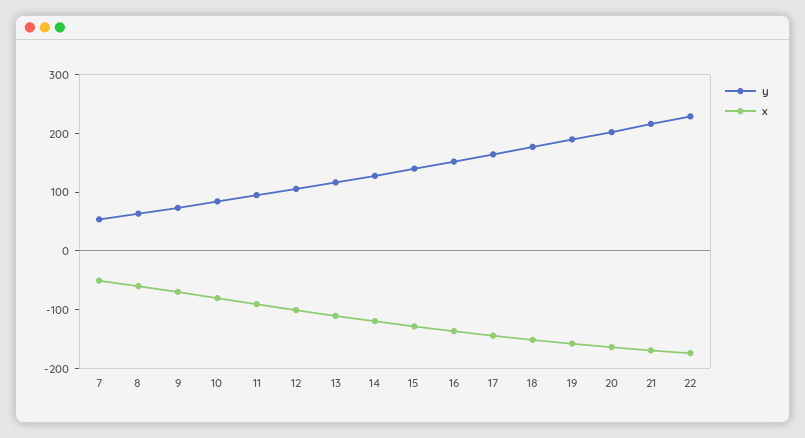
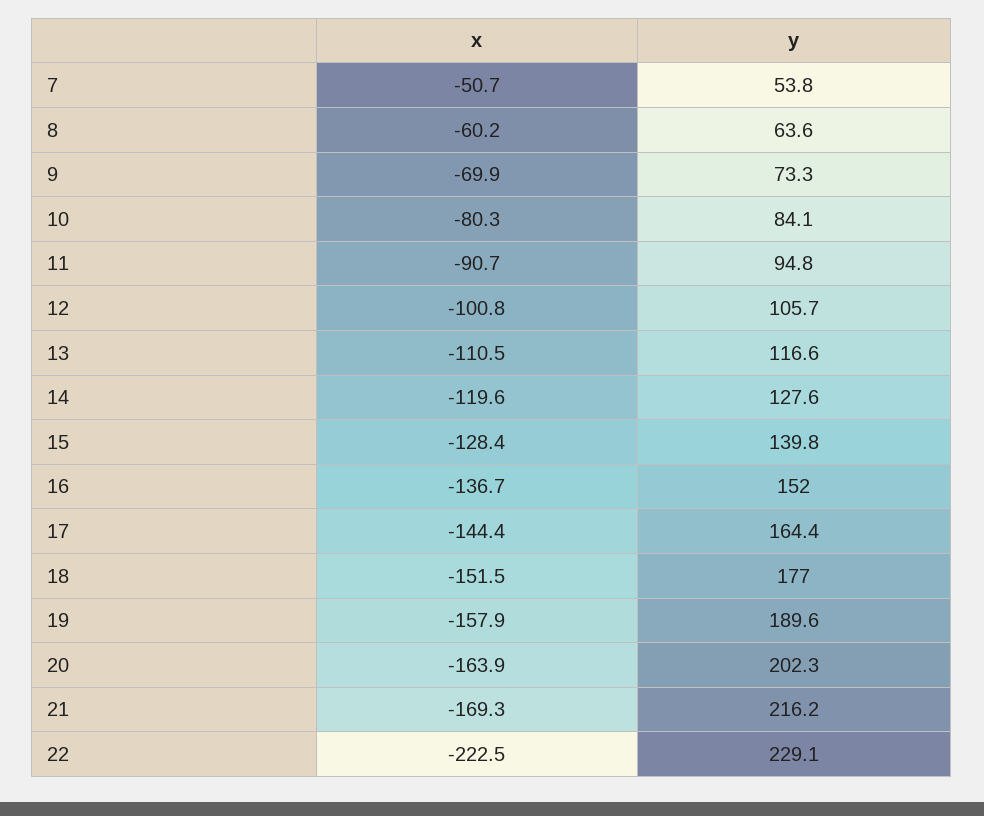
  {
    "y": {
      "7": 53.8,
      "8": 63.6,
      "9": 73.3,
      "10": 84.1,
      "11": 94.8,
      "12": 105.7,
      "13": 116.6,
      "14": 127.6,
      "15": 139.8,
      "16": 152,
      "17": 164.4,
      "18": 177,
      "19": 189.6,
      "20": 202.3,
      "21": 216.2,
      "22": 229.1
    },
    "x": {
      "7": -50.7,
      "8": -60.2,
      "9": -69.9,
      "10": -80.3,
      "11": -90.7,
      "12": -100.8,
      "13": -110.5,
      "14": -119.6,
      "15": -128.4,
      "16": -136.7,
      "17": -144.4,
      "18": -151.5,
      "19": -157.9,
      "20": -163.9,
      "21": -169.3,
-     "22": -180
+     "22": -222.5
    }
  }

